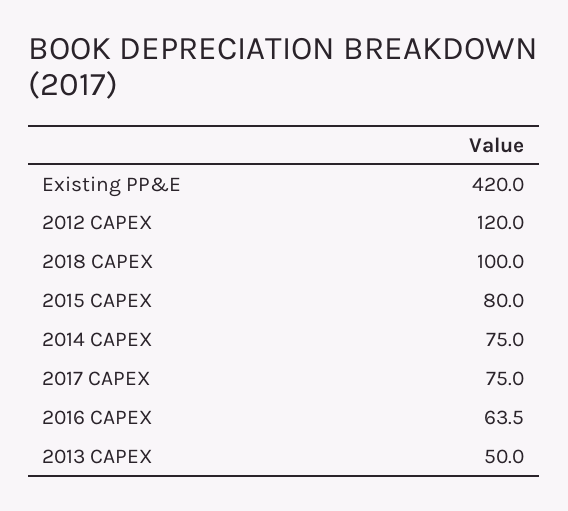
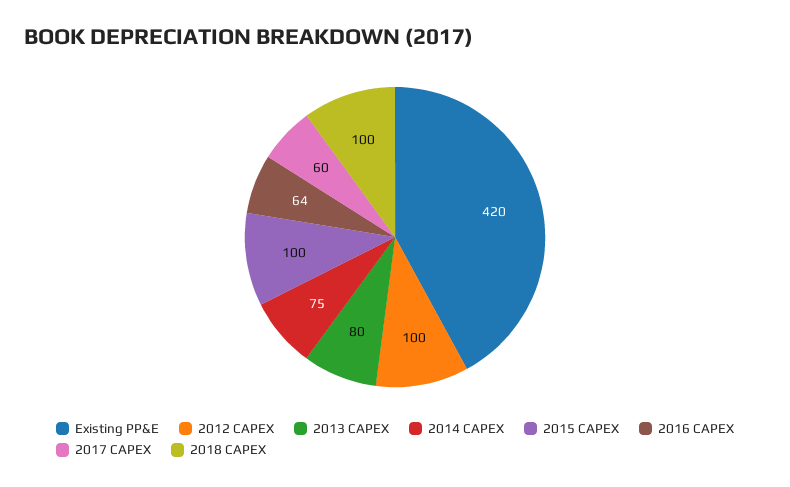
  {
    "Existing PP&E": 420,
-   "2012 CAPEX": 120,
+   "2012 CAPEX": 100,
    "2018 CAPEX": 100,
-   "2015 CAPEX": 80,
+   "2015 CAPEX": 100,
    "2014 CAPEX": 75,
-   "2017 CAPEX": 75,
+   "2017 CAPEX": 60,
    "2016 CAPEX": 63.5,
-   "2013 CAPEX": 50
+   "2013 CAPEX": 80
  }

